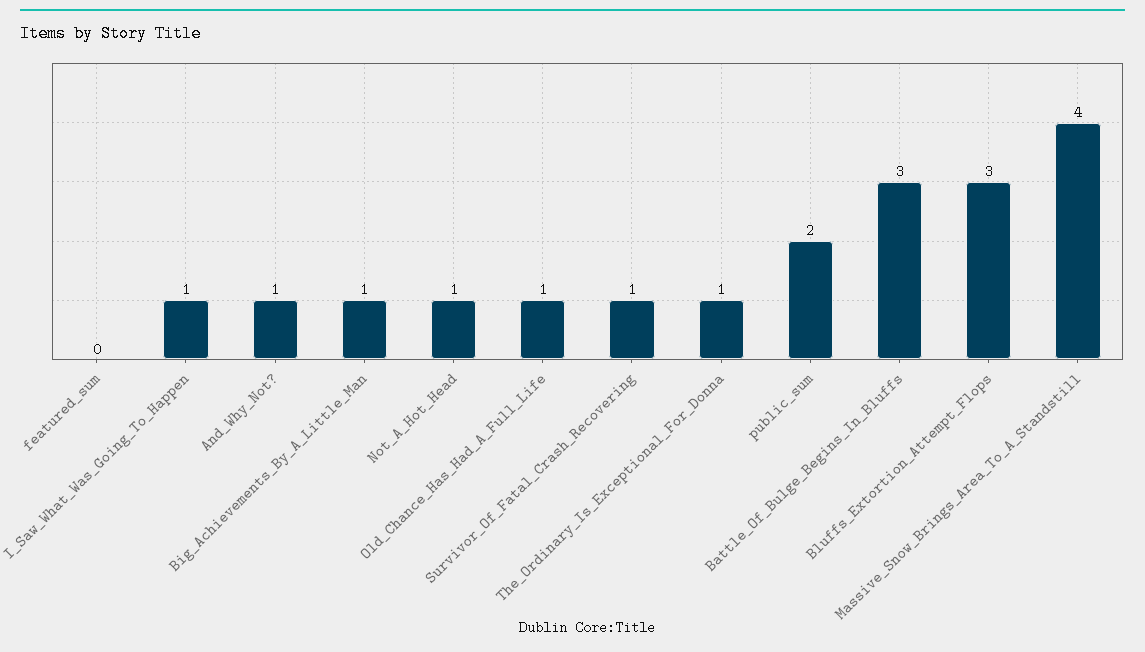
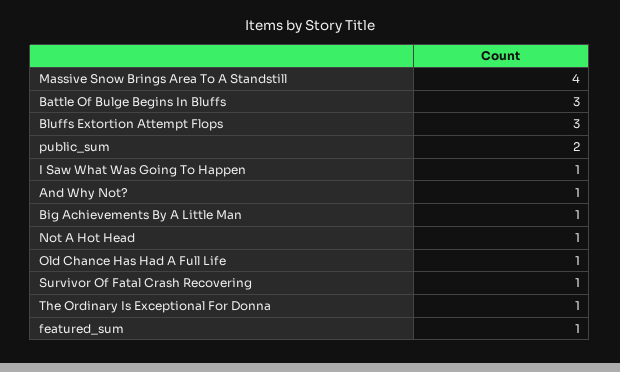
  {
-   "featured_sum": 0,
+   "featured_sum": 1,
    "I_Saw_What_Was_Going_To_Happen": 1,
    "And_Why_Not?": 1,
    "Big_Achievements_By_A_Little_Man": 1,
    "Not_A_Hot_Head": 1,
    "Old_Chance_Has_Had_A_Full_Life": 1,
    "Survivor_Of_Fatal_Crash_Recovering": 1,
    "The_Ordinary_Is_Exceptional_For_Donna": 1,
    "public_sum": 2,
    "Battle_Of_Bulge_Begins_In_Bluffs": 3,
    "Bluffs_Extortion_Attempt_Flops": 3,
    "Massive_Snow_Brings_Area_To_A_Standstill": 4
  }

